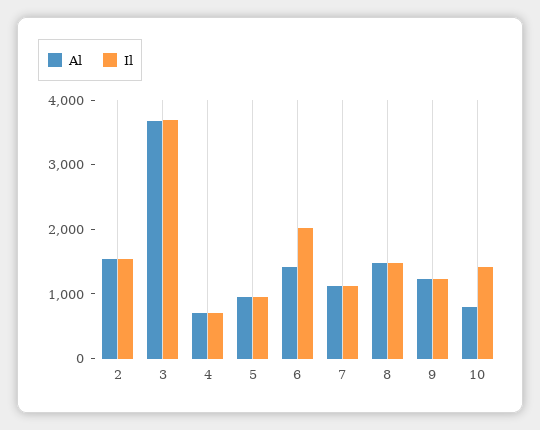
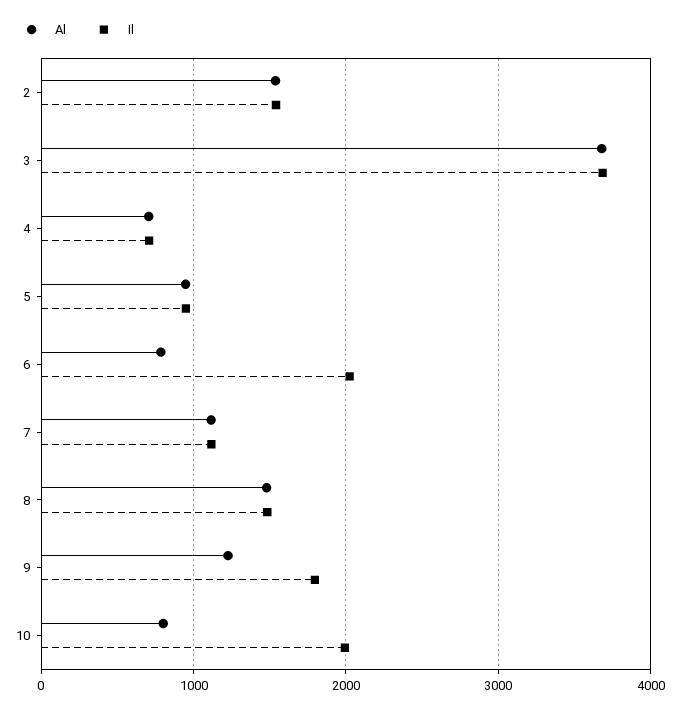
  {
    "Al": {
      "2": 1500,
      "3": 3700,
      "4": 700,
      "5": 900,
-     "6": 1400,
+     "6": 800,
      "7": 1100,
      "8": 1500,
      "9": 1200,
      "10": 800
    },
    "Il": {
      "2": 1500,
      "3": 3700,
      "4": 700,
      "5": 900,
      "6": 2000,
      "7": 1100,
      "8": 1500,
-     "9": 1200,
+     "9": 1800,
-     "10": 1400
+     "10": 2000
    }
  }

